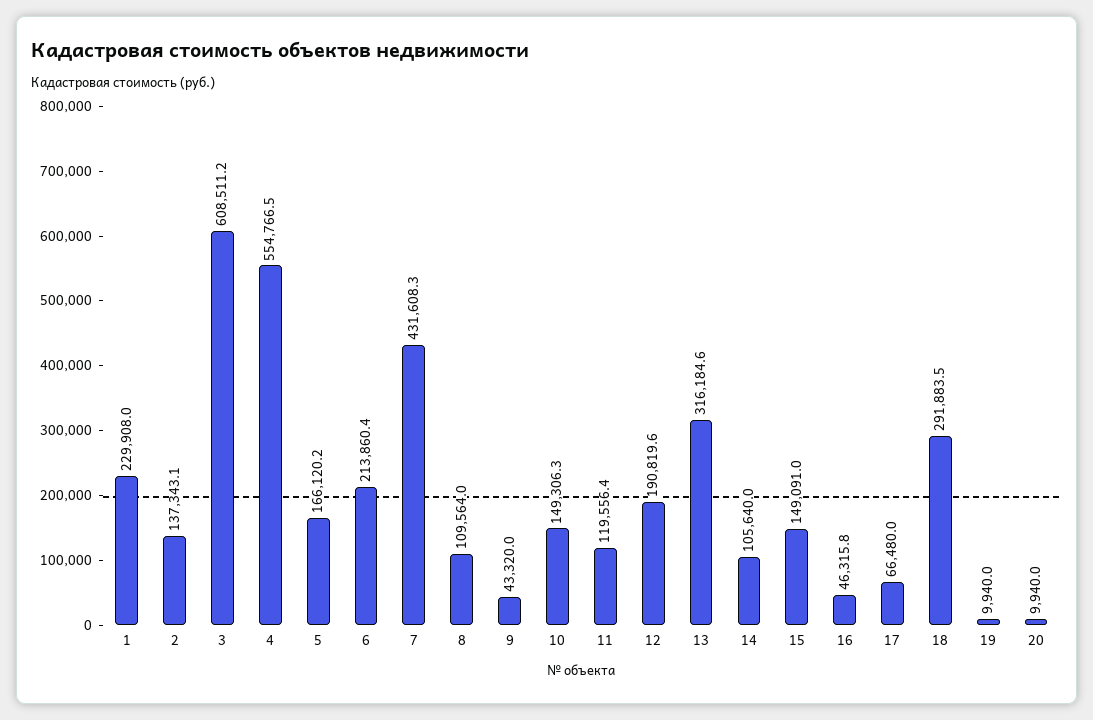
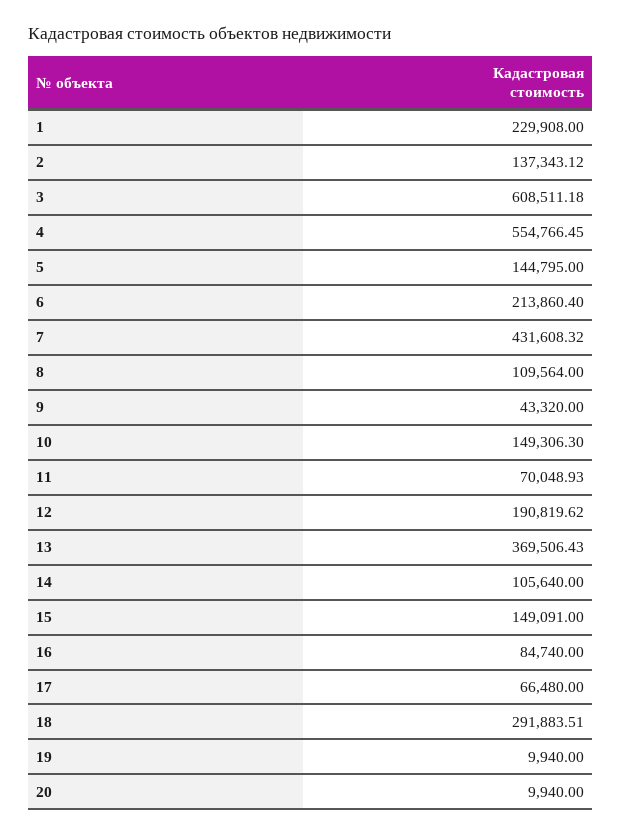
  {
    "1": 229908,
    "2": 137343.12,
    "3": 608511.18,
    "4": 554766.45,
-   "5": 166120.2,
+   "5": 144795,
    "6": 213860.4,
    "7": 431608.32,
    "8": 109564,
    "9": 43320,
    "10": 149306.3,
-   "11": 119556.4,
+   "11": 70048.93,
    "12": 190819.62,
-   "13": 316184.6,
+   "13": 369506.43,
    "14": 105640,
    "15": 149091,
-   "16": 46315.8,
+   "16": 84740,
    "17": 66480,
    "18": 291883.51,
    "19": 9940,
    "20": 9940
  }

